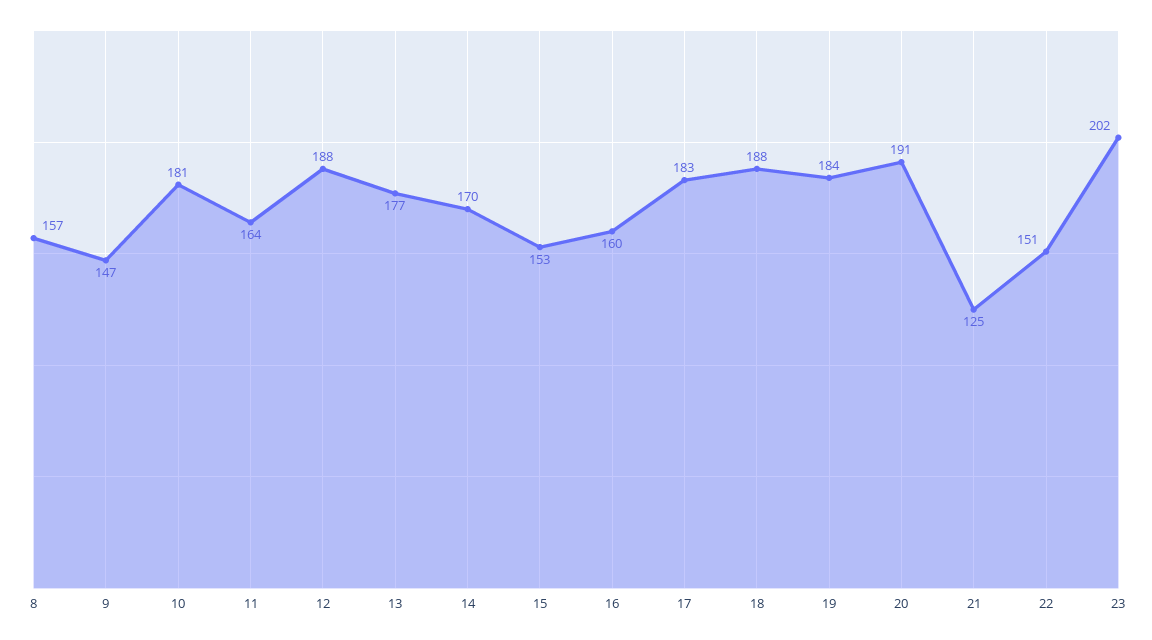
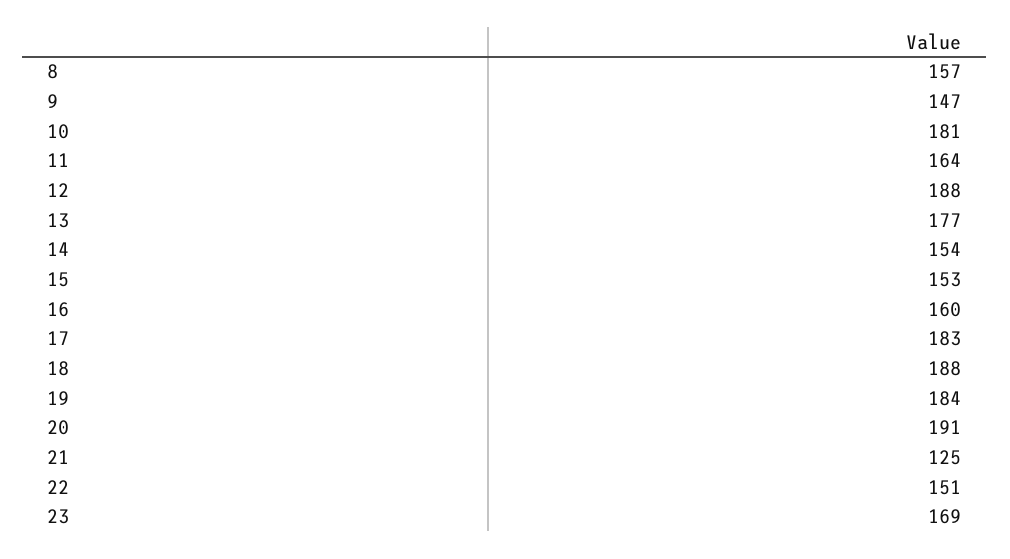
  {
    "8": 157,
    "9": 147,
    "10": 181,
    "11": 164,
    "12": 188,
    "13": 177,
-   "14": 170,
+   "14": 154,
    "15": 153,
    "16": 160,
    "17": 183,
    "18": 188,
    "19": 184,
    "20": 191,
    "21": 125,
    "22": 151,
-   "23": 202
+   "23": 169
  }

